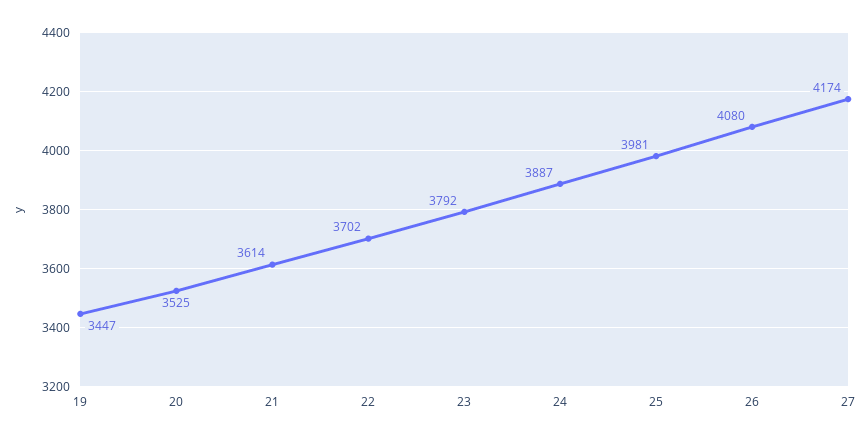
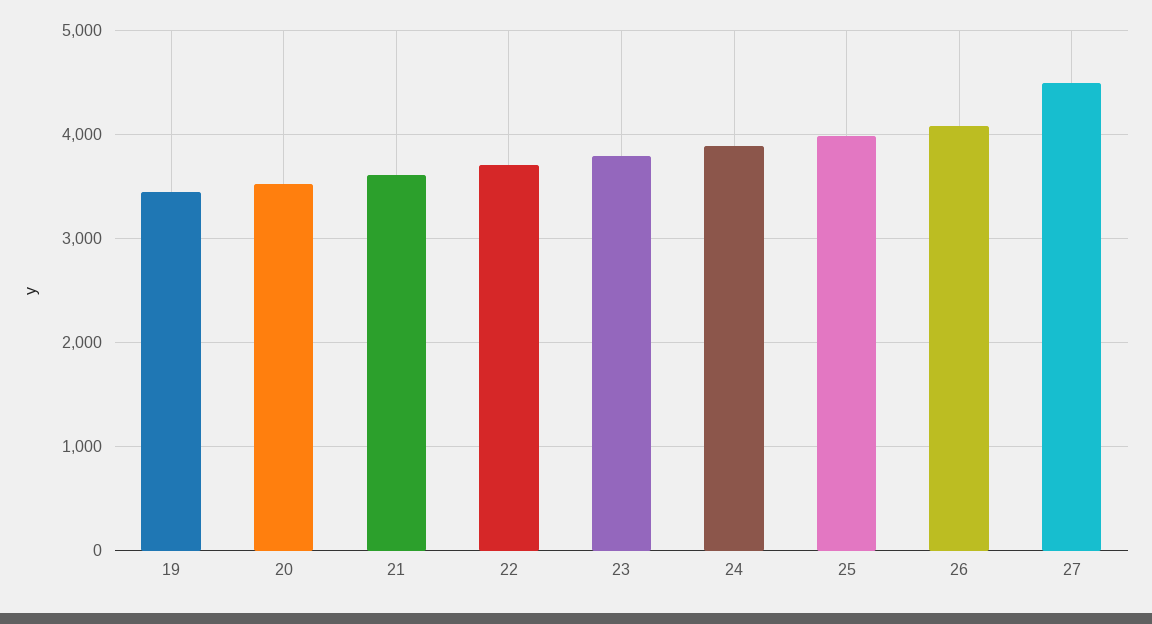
  {
    "19": 3447,
    "20": 3525,
    "21": 3614,
    "22": 3702,
    "23": 3792,
    "24": 3887,
    "25": 3981,
    "26": 4080,
-   "27": 4174
+   "27": 4500
  }

